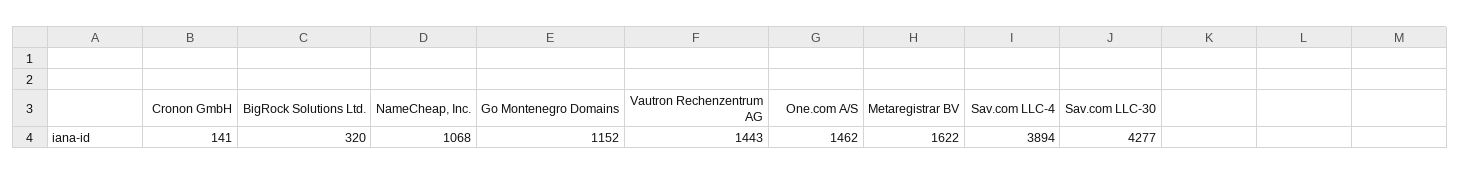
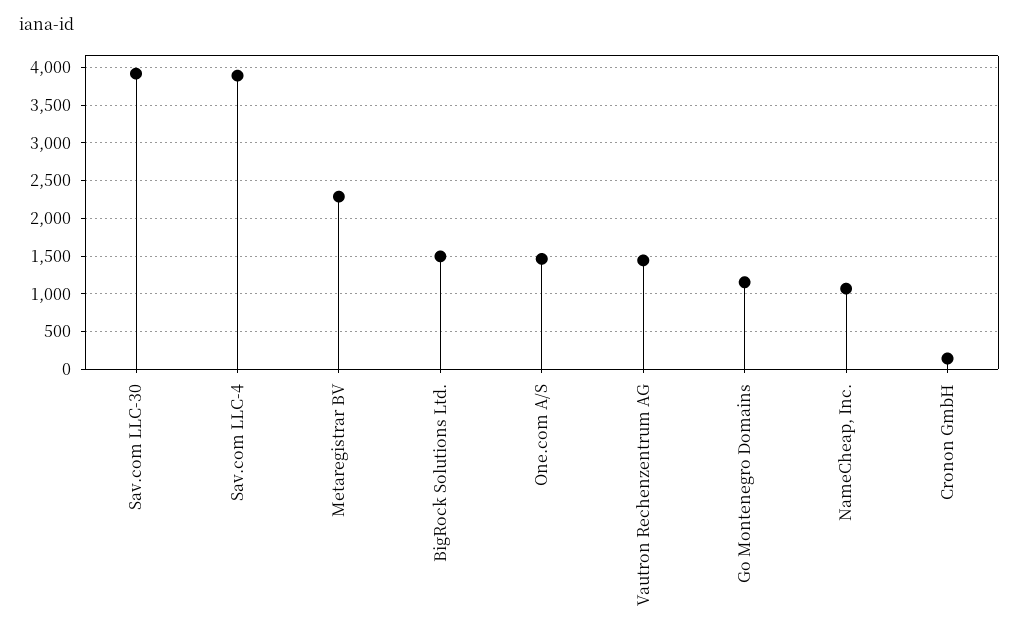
  {
    "Cronon GmbH": 141,
-   "BigRock Solutions Ltd.": 320,
+   "BigRock Solutions Ltd.": 1500,
    "NameCheap, Inc.": 1068,
    "Go Montenegro Domains": 1152,
    "Vautron Rechenzentrum AG": 1443,
    "One.com A/S": 1462,
-   "Metaregistrar BV": 1622,
+   "Metaregistrar BV": 2300,
    "Sav.com LLC-4": 3894,
-   "Sav.com LLC-30": 4277
+   "Sav.com LLC-30": 3900
  }

